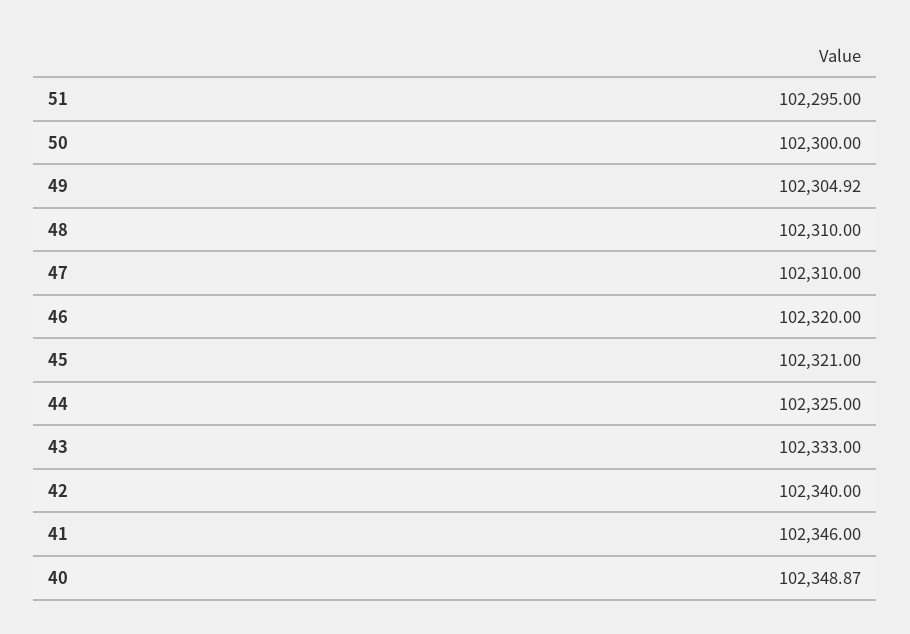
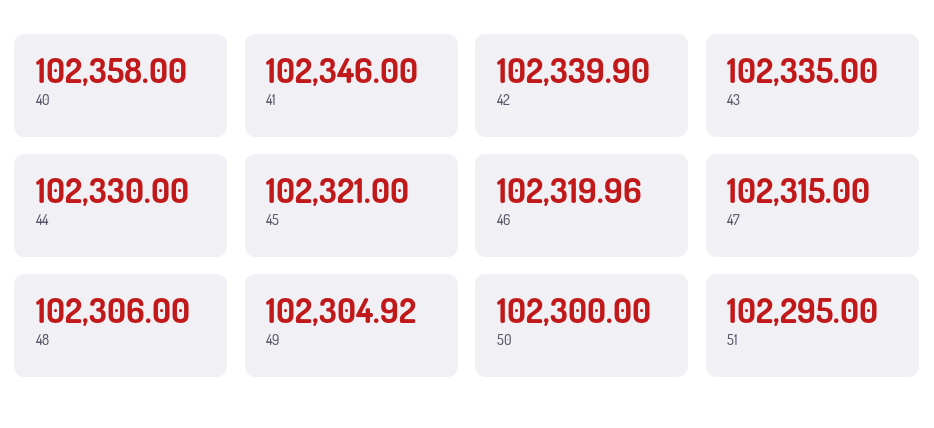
  {
    "51": 102295,
    "50": 102300,
    "49": 102304.92,
-   "48": 102310,
+   "48": 102306,
-   "47": 102310,
+   "47": 102315,
-   "46": 102320,
+   "46": 102319.96,
    "45": 102321,
-   "44": 102325,
+   "44": 102330,
-   "43": 102333,
+   "43": 102335,
-   "42": 102340,
+   "42": 102339.9,
    "41": 102346,
-   "40": 102348.87
+   "40": 102358
  }

